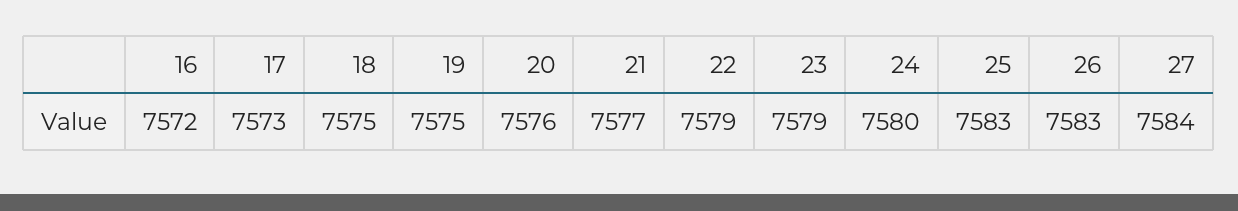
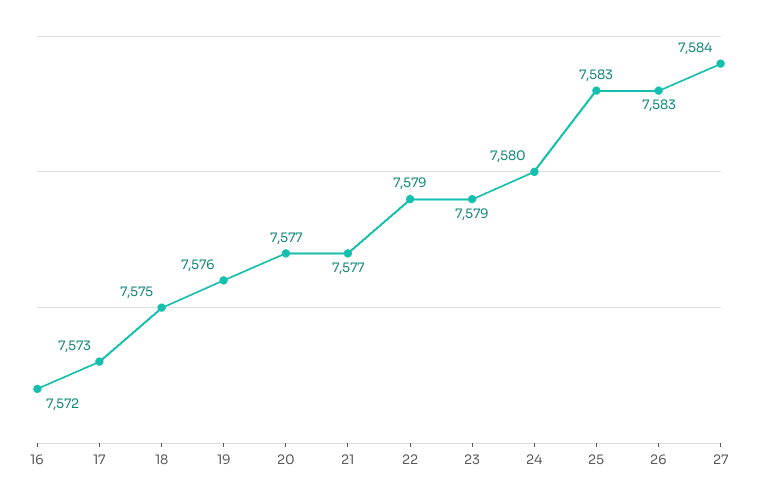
  {
    "16": 7572,
    "17": 7573,
    "18": 7575,
-   "19": 7575,
+   "19": 7576,
-   "20": 7576,
+   "20": 7577,
    "21": 7577,
    "22": 7579,
    "23": 7579,
    "24": 7580,
    "25": 7583,
    "26": 7583,
    "27": 7584
  }

